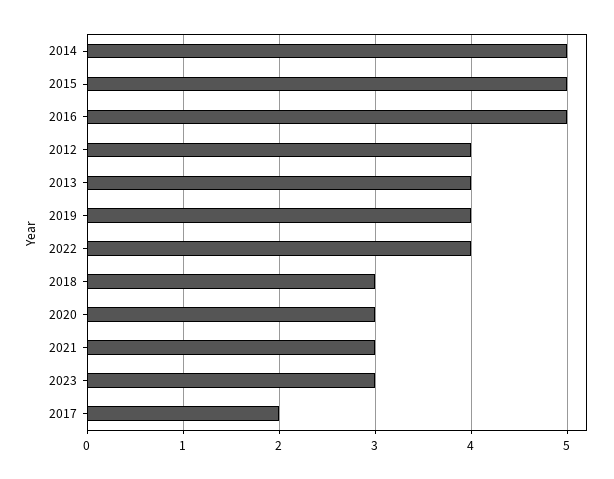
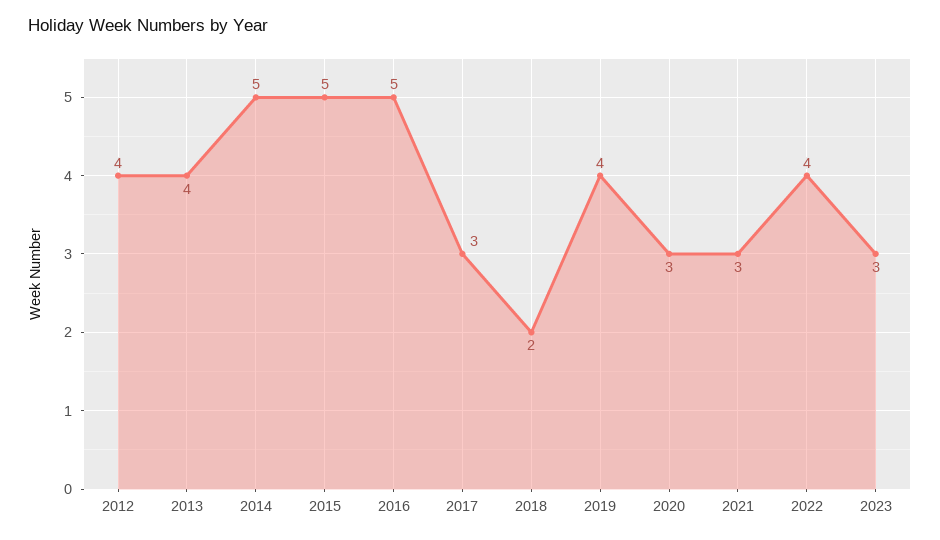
  {
    "2014": 5,
    "2015": 5,
    "2016": 5,
    "2012": 4,
    "2013": 4,
    "2019": 4,
    "2022": 4,
-   "2018": 3,
+   "2018": 2,
    "2020": 3,
    "2021": 3,
    "2023": 3,
-   "2017": 2
+   "2017": 3
  }

